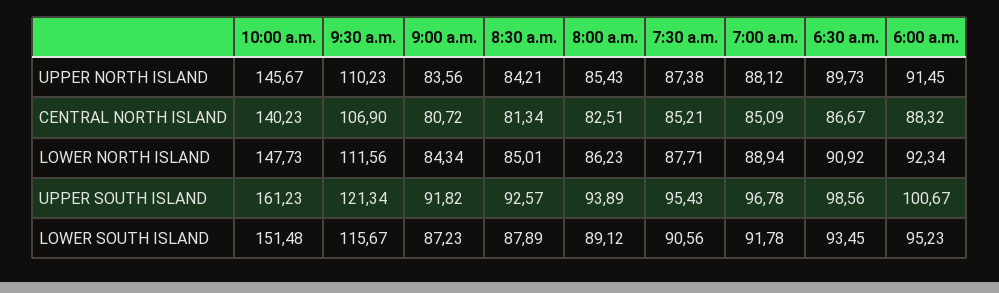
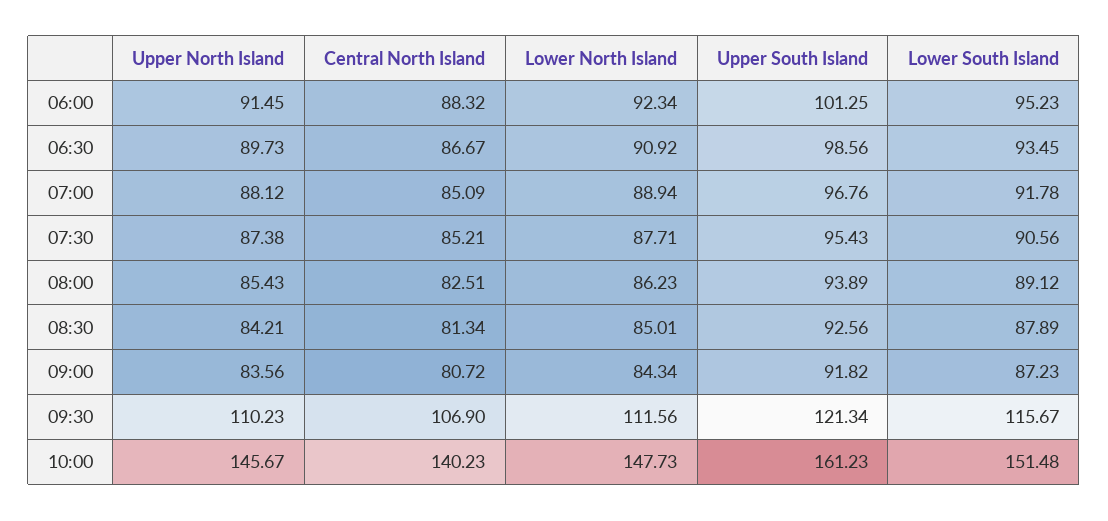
  {
    "10:00 a.m.": {
      "UPPER NORTH ISLAND": 145.67,
      "CENTRAL NORTH ISLAND": 140.23,
      "LOWER NORTH ISLAND": 147.73,
      "UPPER SOUTH ISLAND": 161.23,
      "LOWER SOUTH ISLAND": 151.48
    },
    "9:30 a.m.": {
      "UPPER NORTH ISLAND": 110.23,
      "CENTRAL NORTH ISLAND": 106.9,
      "LOWER NORTH ISLAND": 111.56,
      "UPPER SOUTH ISLAND": 121.34,
      "LOWER SOUTH ISLAND": 115.67
    },
    "9:00 a.m.": {
      "UPPER NORTH ISLAND": 83.56,
      "CENTRAL NORTH ISLAND": 80.72,
      "LOWER NORTH ISLAND": 84.34,
      "UPPER SOUTH ISLAND": 91.82,
      "LOWER SOUTH ISLAND": 87.23
    },
    "8:30 a.m.": {
      "UPPER NORTH ISLAND": 84.21,
      "CENTRAL NORTH ISLAND": 81.34,
      "LOWER NORTH ISLAND": 85.01,
-     "UPPER SOUTH ISLAND": 92.57,
+     "UPPER SOUTH ISLAND": 92.56,
      "LOWER SOUTH ISLAND": 87.89
    },
    "8:00 a.m.": {
      "UPPER NORTH ISLAND": 85.43,
      "CENTRAL NORTH ISLAND": 82.51,
      "LOWER NORTH ISLAND": 86.23,
      "UPPER SOUTH ISLAND": 93.89,
      "LOWER SOUTH ISLAND": 89.12
    },
    "7:30 a.m.": {
      "UPPER NORTH ISLAND": 87.38,
      "CENTRAL NORTH ISLAND": 85.21,
      "LOWER NORTH ISLAND": 87.71,
      "UPPER SOUTH ISLAND": 95.43,
      "LOWER SOUTH ISLAND": 90.56
    },
    "7:00 a.m.": {
      "UPPER NORTH ISLAND": 88.12,
      "CENTRAL NORTH ISLAND": 85.09,
      "LOWER NORTH ISLAND": 88.94,
-     "UPPER SOUTH ISLAND": 96.78,
+     "UPPER SOUTH ISLAND": 96.76,
      "LOWER SOUTH ISLAND": 91.78
    },
    "6:30 a.m.": {
      "UPPER NORTH ISLAND": 89.73,
      "CENTRAL NORTH ISLAND": 86.67,
      "LOWER NORTH ISLAND": 90.92,
      "UPPER SOUTH ISLAND": 98.56,
      "LOWER SOUTH ISLAND": 93.45
    },
    "6:00 a.m.": {
      "UPPER NORTH ISLAND": 91.45,
      "CENTRAL NORTH ISLAND": 88.32,
      "LOWER NORTH ISLAND": 92.34,
-     "UPPER SOUTH ISLAND": 100.67,
+     "UPPER SOUTH ISLAND": 101.25,
      "LOWER SOUTH ISLAND": 95.23
    }
  }

